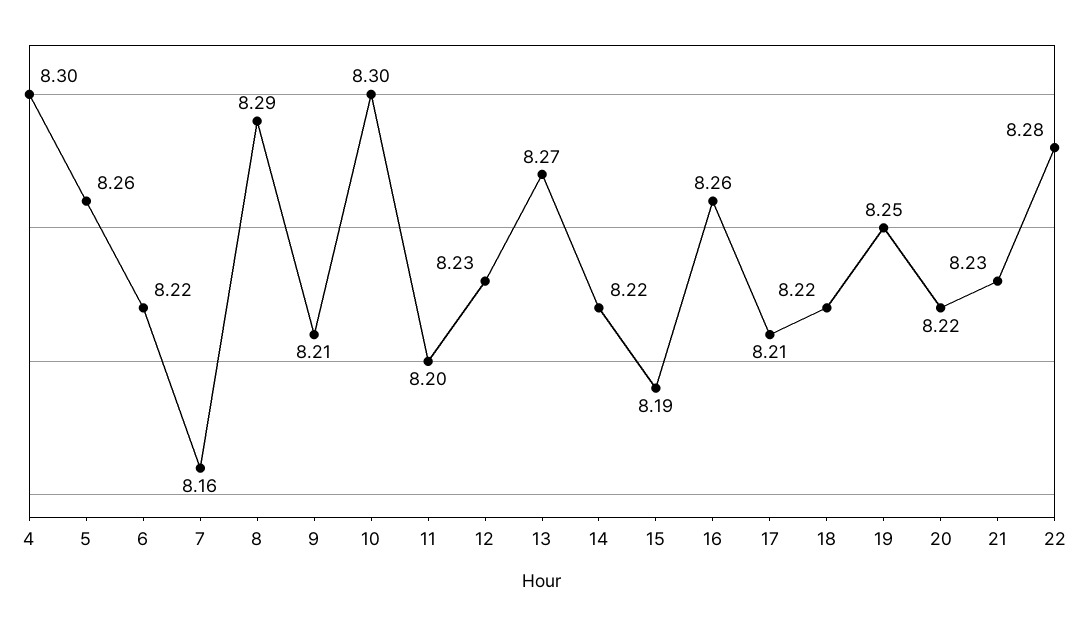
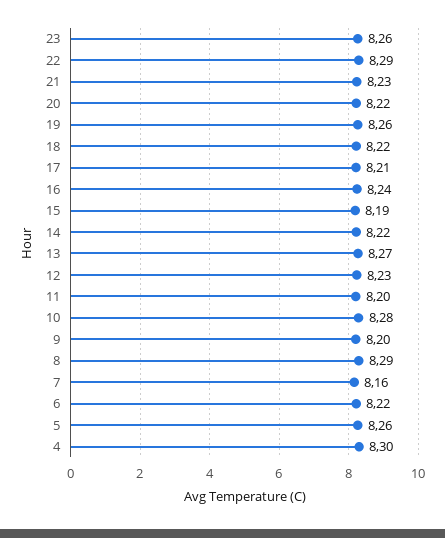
  {
    "4": 8.3,
    "5": 8.26,
    "6": 8.22,
    "7": 8.16,
    "8": 8.29,
-   "9": 8.21,
+   "9": 8.2,
-   "10": 8.3,
+   "10": 8.28,
    "11": 8.2,
    "12": 8.23,
    "13": 8.27,
    "14": 8.22,
    "15": 8.19,
-   "16": 8.26,
+   "16": 8.24,
    "17": 8.21,
    "18": 8.22,
-   "19": 8.25,
+   "19": 8.26,
    "20": 8.22,
    "21": 8.23,
-   "22": 8.28
+   "22": 8.29,
+   "23": 8.26
  }

